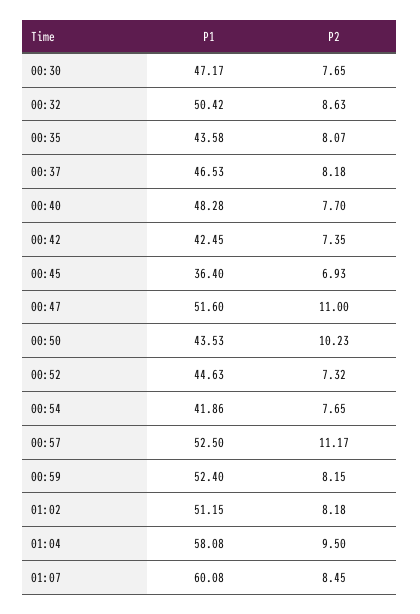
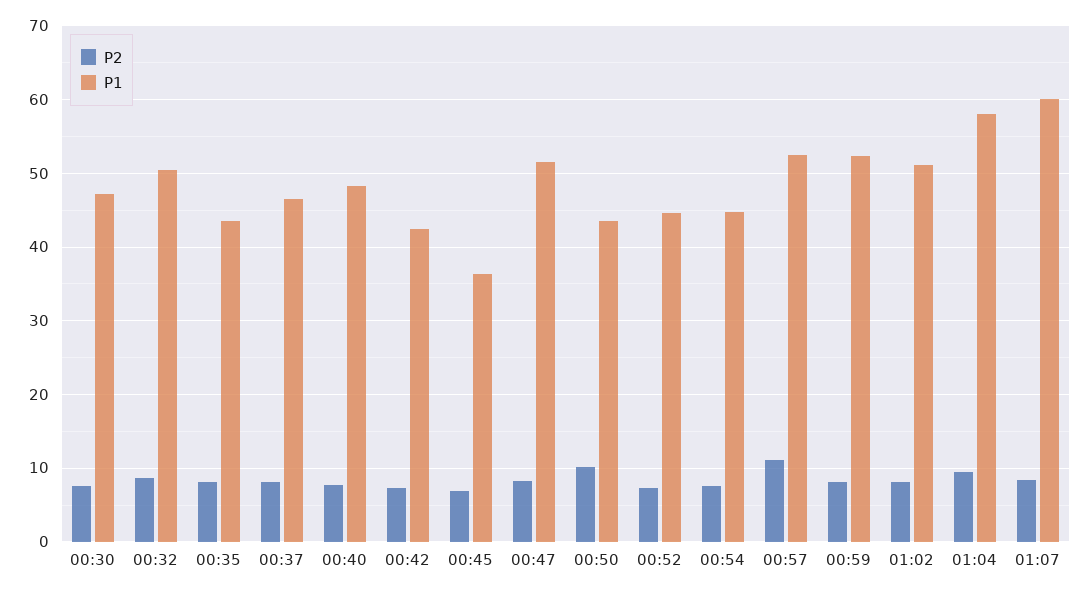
  {
    "P1": {
      "00:30": 47.17,
      "00:32": 50.42,
      "00:35": 43.58,
      "00:37": 46.53,
      "00:40": 48.28,
      "00:42": 42.45,
      "00:45": 36.4,
      "00:47": 51.6,
      "00:50": 43.53,
      "00:52": 44.63,
-     "00:54": 41.86,
+     "00:54": 45,
      "00:57": 52.5,
      "00:59": 52.4,
      "01:02": 51.15,
      "01:04": 58.08,
      "01:07": 60.08
    },
    "P2": {
      "00:30": 7.65,
      "00:32": 8.63,
      "00:35": 8.07,
      "00:37": 8.18,
      "00:40": 7.7,
      "00:42": 7.35,
      "00:45": 6.93,
-     "00:47": 11,
+     "00:47": 8,
      "00:50": 10.23,
      "00:52": 7.32,
      "00:54": 7.65,
      "00:57": 11.17,
      "00:59": 8.15,
      "01:02": 8.18,
      "01:04": 9.5,
      "01:07": 8.45
    }
  }

